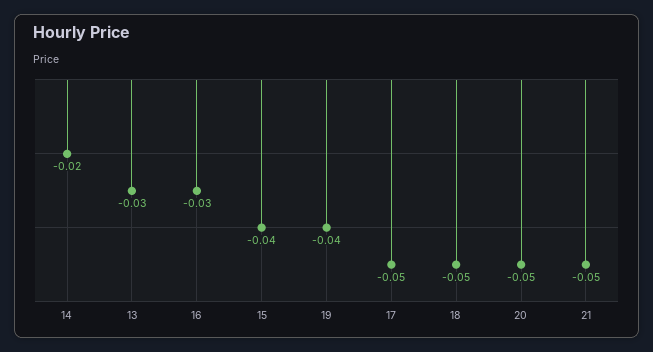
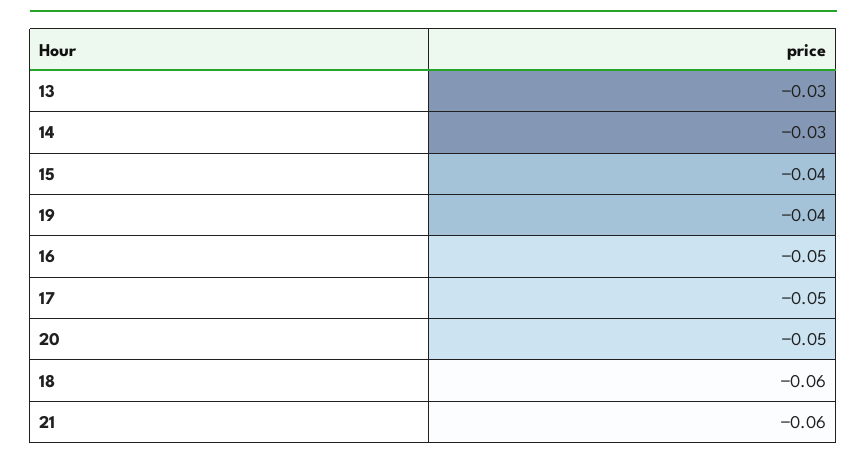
  {
-   "14": -0.02,
+   "14": -0.03,
    "13": -0.03,
-   "16": -0.03,
+   "16": -0.05,
    "15": -0.04,
    "19": -0.04,
    "17": -0.05,
-   "18": -0.05,
+   "18": -0.06,
    "20": -0.05,
-   "21": -0.05
+   "21": -0.06
  }

